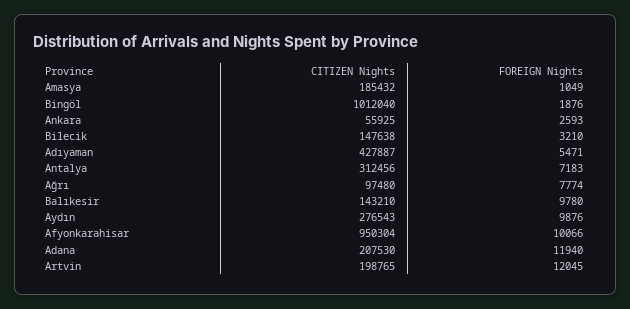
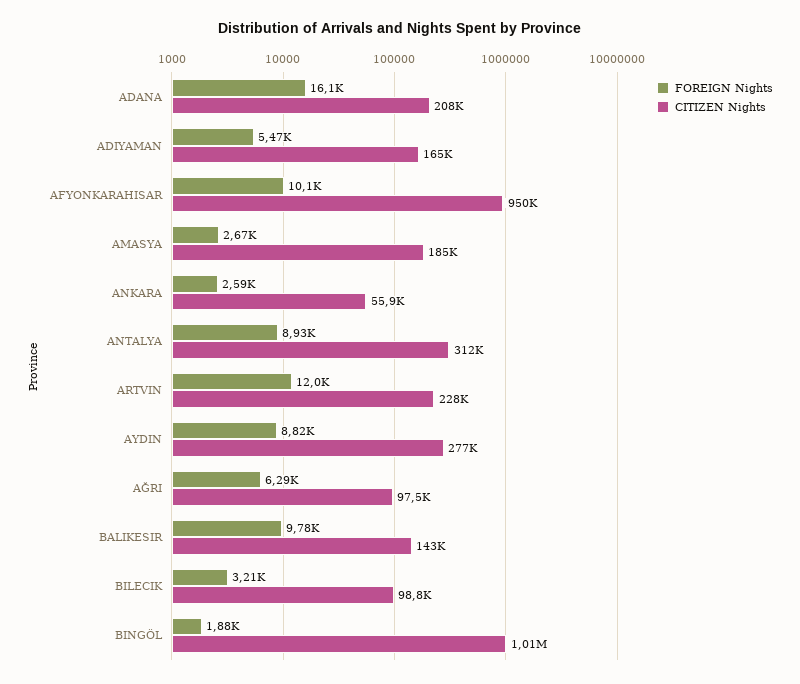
  {
    "CITIZEN Nights": {
      "Amasya": 185432,
      "Bingöl": 1012040,
      "Ankara": 55925,
-     "Bilecik": 147638,
+     "Bilecik": 98800,
-     "Adıyaman": 427887,
+     "Adıyaman": 165000,
      "Antalya": 312456,
      "Ağrı": 97480,
      "Balıkesir": 143210,
      "Aydın": 276543,
      "Afyonkarahisar": 950304,
      "Adana": 207530,
-     "Artvin": 198765
+     "Artvin": 228000
    },
    "FOREIGN Nights": {
-     "Amasya": 1049,
+     "Amasya": 2670,
      "Bingöl": 1876,
      "Ankara": 2593,
      "Bilecik": 3210,
      "Adıyaman": 5471,
-     "Antalya": 7183,
+     "Antalya": 8930,
-     "Ağrı": 7774,
+     "Ağrı": 6290,
      "Balıkesir": 9780,
-     "Aydın": 9876,
+     "Aydın": 8820,
      "Afyonkarahisar": 10066,
-     "Adana": 11940,
+     "Adana": 16100,
      "Artvin": 12045
    }
  }

